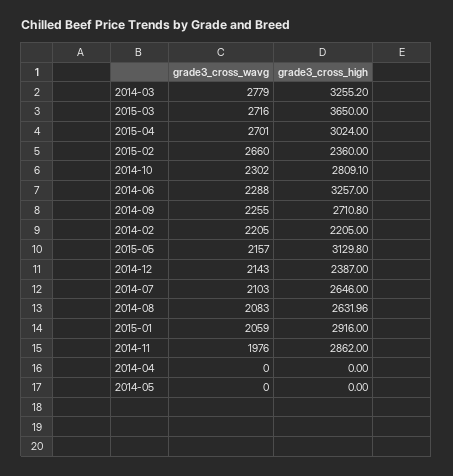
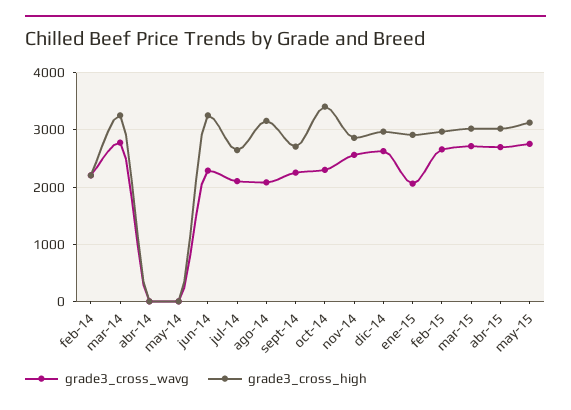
  {
    "grade3_cross_wavg": {
      "2014-03": 2779,
      "2015-03": 2716,
      "2015-04": 2701,
      "2015-02": 2660,
      "2014-10": 2302,
      "2014-06": 2288,
      "2014-09": 2255,
      "2014-02": 2205,
-     "2015-05": 2157,
+     "2015-05": 2800,
-     "2014-12": 2143,
+     "2014-12": 2600,
      "2014-07": 2103,
      "2014-08": 2083,
      "2015-01": 2059,
-     "2014-11": 1976,
+     "2014-11": 2600,
      "2014-04": 0,
      "2014-05": 0
    },
    "grade3_cross_high": {
      "2014-03": 3255.2,
-     "2015-03": 3650,
+     "2015-03": 3000,
      "2015-04": 3024,
-     "2015-02": 2360,
+     "2015-02": 3000,
-     "2014-10": 2809.1,
+     "2014-10": 3400,
      "2014-06": 3257,
      "2014-09": 2710.8,
      "2014-02": 2205,
      "2015-05": 3129.8,
-     "2014-12": 2387,
+     "2014-12": 3000,
      "2014-07": 2646,
-     "2014-08": 2631.96,
+     "2014-08": 3200,
      "2015-01": 2916,
      "2014-11": 2862,
      "2014-04": 0,
      "2014-05": 0
    }
  }

